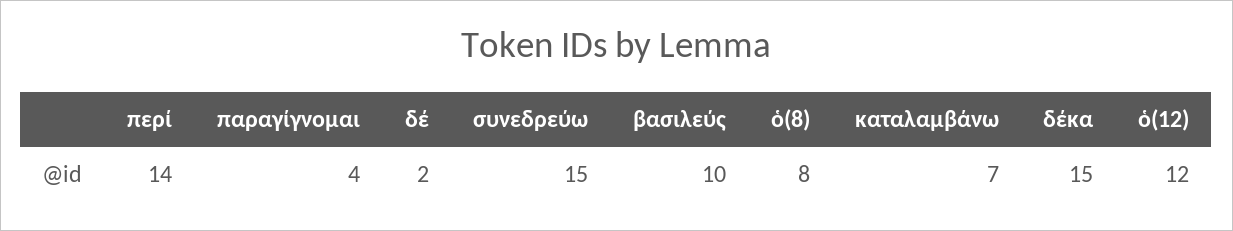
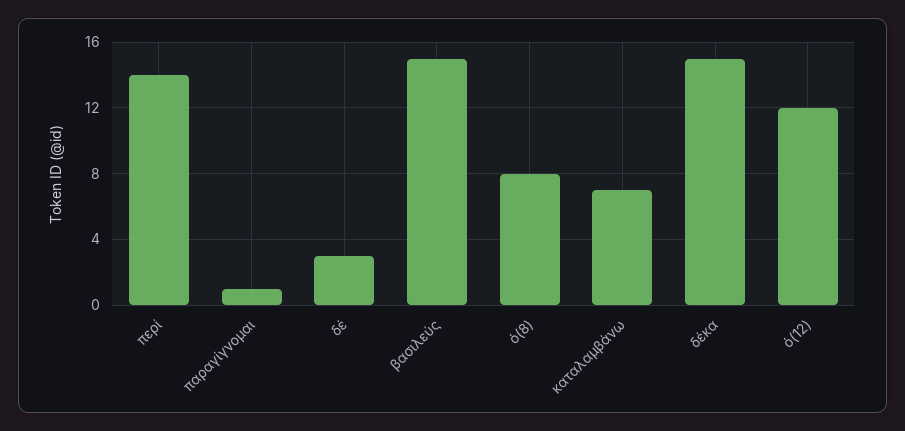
  {
    "περί": 14,
-   "παραγίγνομαι": 4,
+   "παραγίγνομαι": 1,
-   "δέ": 2,
+   "δέ": 3,
-   "συνεδρεύω": 15,
-   "βασιλεύς": 10,
+   "βασιλεύς": 15,
    "ὁ(8)": 8,
    "καταλαμβάνω": 7,
    "δέκα": 15,
    "ὁ(12)": 12
  }

